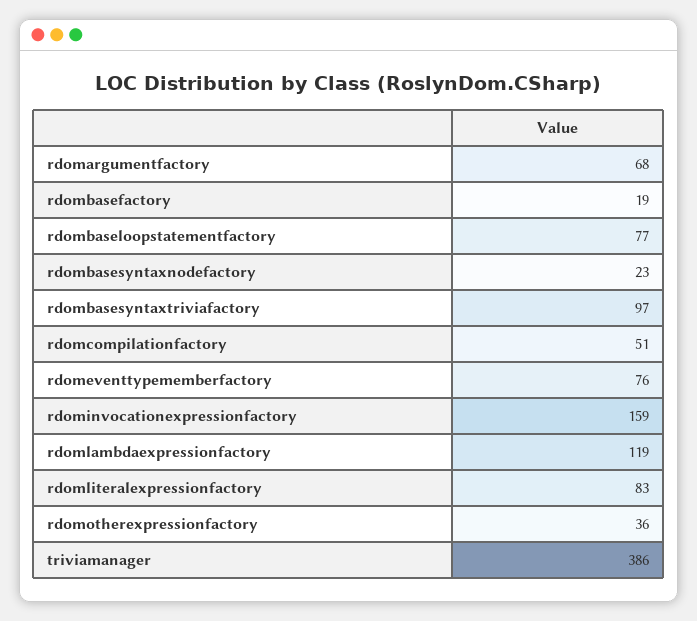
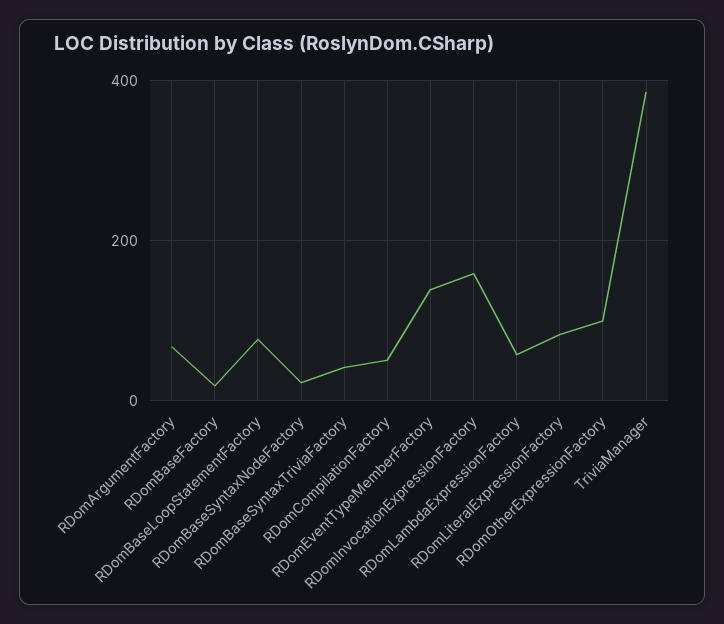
  {
    "rdomargumentfactory": 68,
    "rdombasefactory": 19,
    "rdombaseloopstatementfactory": 77,
    "rdombasesyntaxnodefactory": 23,
-   "rdombasesyntaxtriviafactory": 97,
+   "rdombasesyntaxtriviafactory": 40,
    "rdomcompilationfactory": 51,
-   "rdomeventtypememberfactory": 76,
+   "rdomeventtypememberfactory": 140,
    "rdominvocationexpressionfactory": 159,
-   "rdomlambdaexpressionfactory": 119,
+   "rdomlambdaexpressionfactory": 60,
    "rdomliteralexpressionfactory": 83,
-   "rdomotherexpressionfactory": 36,
+   "rdomotherexpressionfactory": 100,
    "triviamanager": 386
  }

